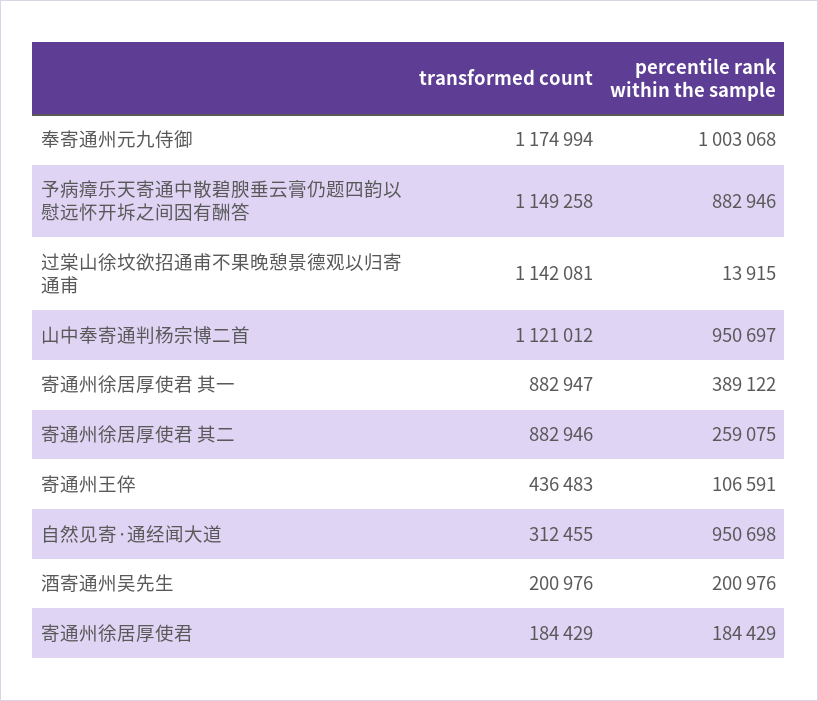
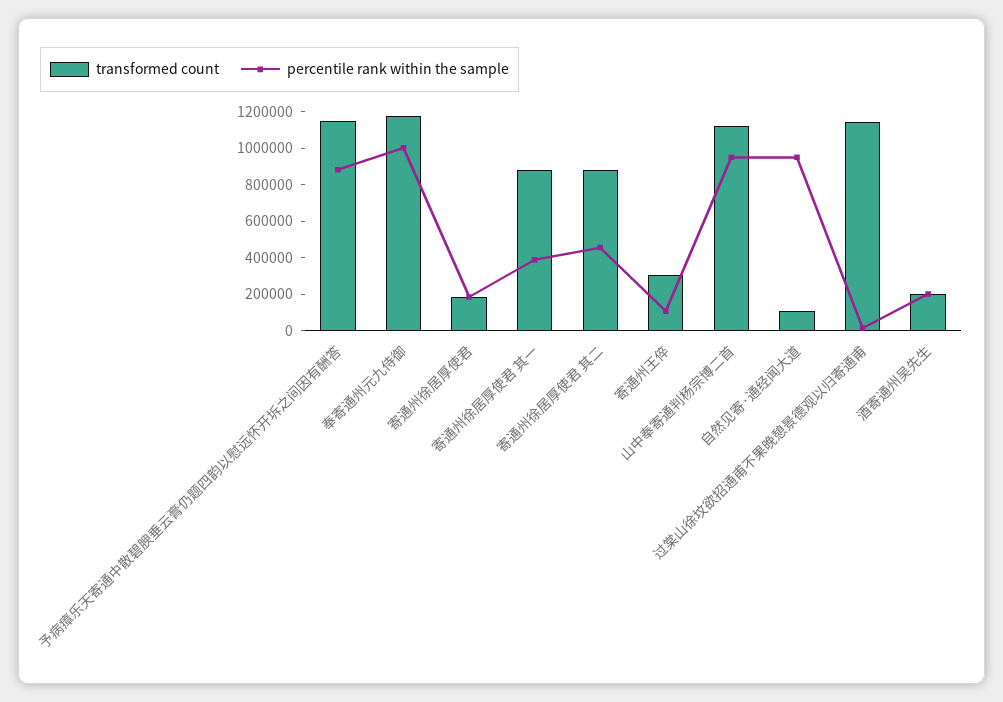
  {
    "transformed count": {
      "奉寄通州元九侍御": 1174994,
      "予病瘴乐天寄通中散碧腴垂云膏仍题四韵以慰远怀开坼之间因有酬答": 1149258,
      "过棠山徐坟欲招通甫不果晚憩景德观以归寄通甫": 1142081,
      "山中奉寄通判杨宗博二首": 1121012,
      "寄通州徐居厚使君 其一": 882947,
      "寄通州徐居厚使君 其二": 882946,
-     "寄通州王倅": 436483,
+     "寄通州王倅": 300000,
-     "自然见寄·通经闻大道": 312455,
+     "自然见寄·通经闻大道": 100000,
      "酒寄通州吴先生": 200976,
      "寄通州徐居厚使君": 184429
    },
    "percentile rank within the sample": {
      "奉寄通州元九侍御": 1003068,
      "予病瘴乐天寄通中散碧腴垂云膏仍题四韵以慰远怀开坼之间因有酬答": 882946,
      "过棠山徐坟欲招通甫不果晚憩景德观以归寄通甫": 13915,
      "山中奉寄通判杨宗博二首": 950697,
      "寄通州徐居厚使君 其一": 389122,
-     "寄通州徐居厚使君 其二": 259075,
+     "寄通州徐居厚使君 其二": 450000,
      "寄通州王倅": 106591,
      "自然见寄·通经闻大道": 950698,
      "酒寄通州吴先生": 200976,
      "寄通州徐居厚使君": 184429
    }
  }

